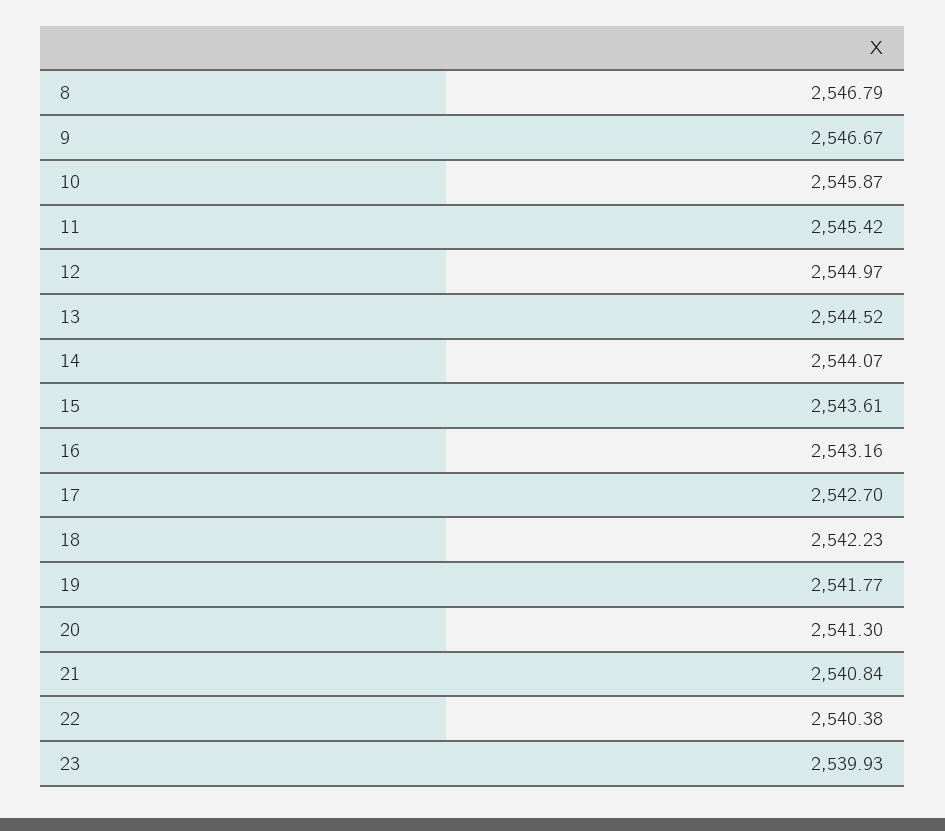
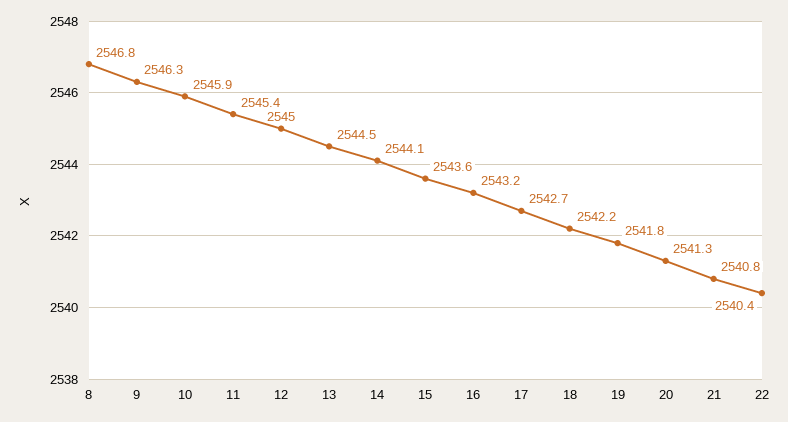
  {
    "8": 2546.79,
-   "9": 2546.67,
+   "9": 2546.3,
    "10": 2545.87,
    "11": 2545.42,
    "12": 2544.97,
    "13": 2544.52,
    "14": 2544.07,
    "15": 2543.61,
    "16": 2543.16,
    "17": 2542.7,
    "18": 2542.23,
    "19": 2541.77,
    "20": 2541.3,
    "21": 2540.84,
-   "22": 2540.38,
+   "22": 2540.38
-   "23": 2539.93
  }

